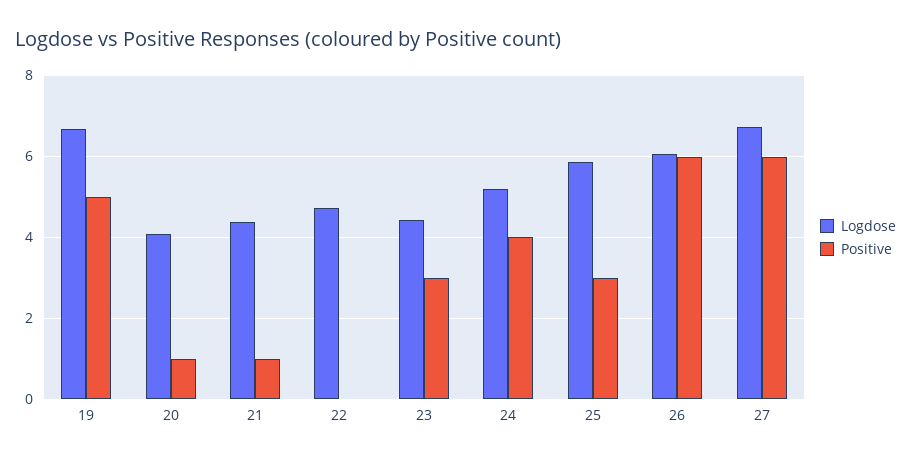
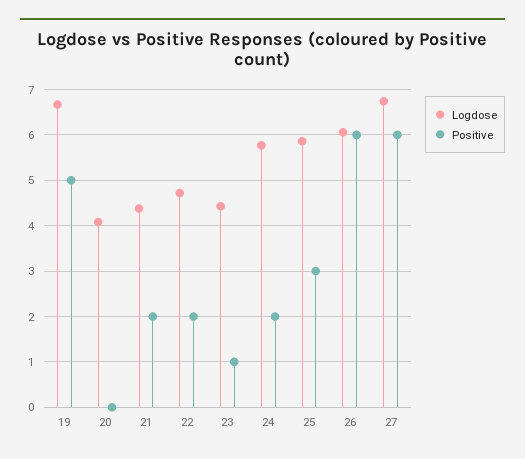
  {
    "Logdose": {
      "19": 6.6,
      "20": 4,
      "21": 4.4,
      "22": 4.8,
      "23": 4.4,
-     "24": 5.2,
+     "24": 5.8,
      "25": 5.8,
      "26": 6,
      "27": 6.8
    },
    "Positive": {
      "19": 5,
-     "20": 1,
+     "20": 0,
-     "21": 1,
+     "21": 2,
-     "22": 0,
+     "22": 2,
-     "23": 3,
+     "23": 1,
-     "24": 4,
+     "24": 2,
      "25": 3,
      "26": 6,
      "27": 6
    }
  }

